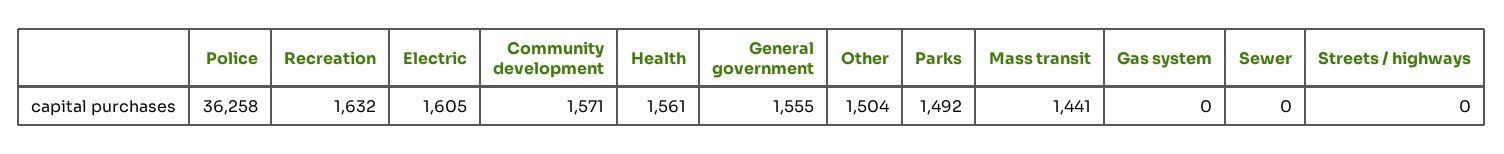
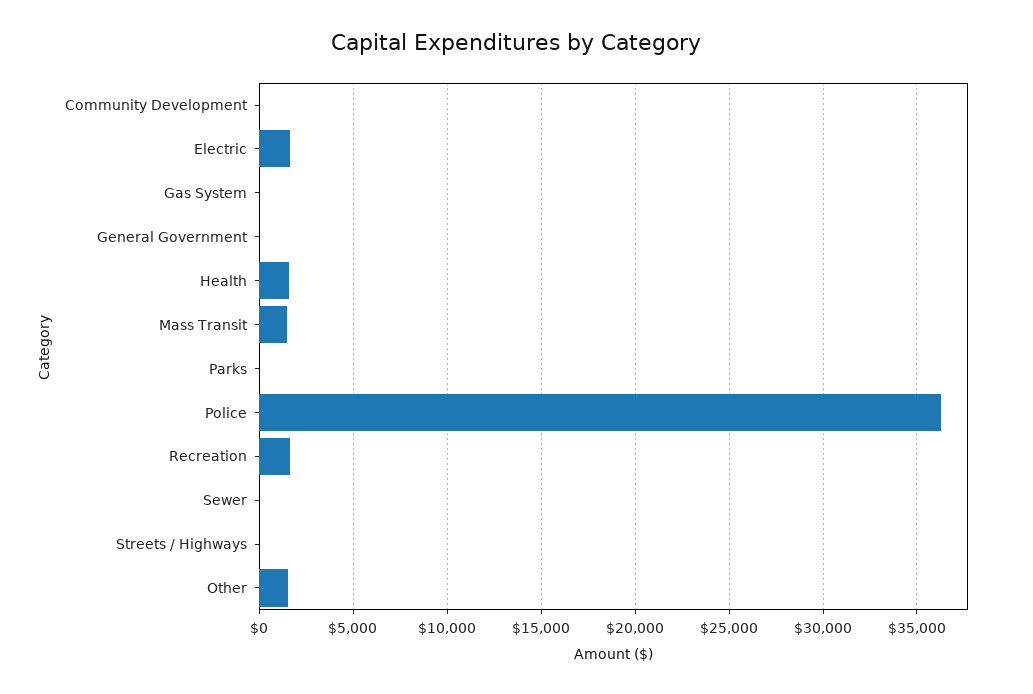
  {
    "Police": 36258,
    "Recreation": 1632,
    "Electric": 1605,
-   "Community development": 1571,
+   "Community development": 0,
    "Health": 1561,
-   "General government": 1555,
+   "General government": 0,
    "Other": 1504,
-   "Parks": 1492,
+   "Parks": 0,
    "Mass transit": 1441,
    "Gas system": 0,
    "Sewer": 0,
    "Streets / highways": 0
  }

